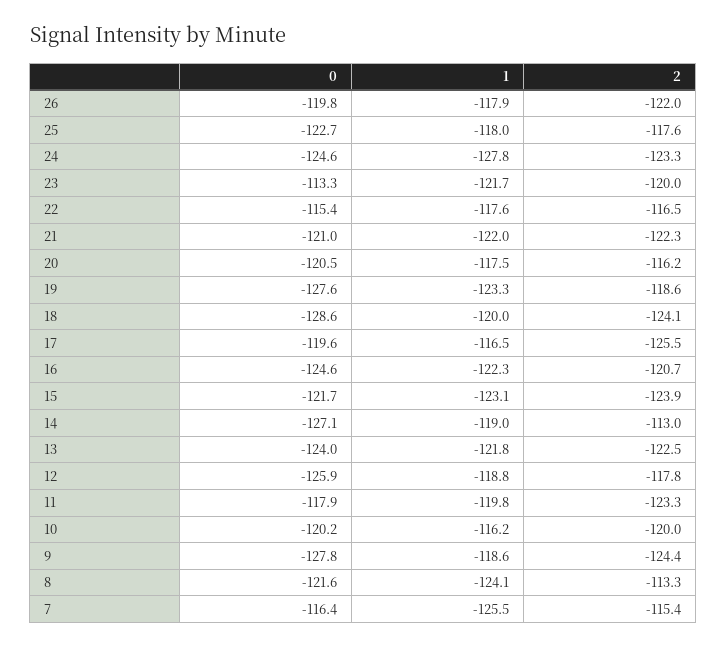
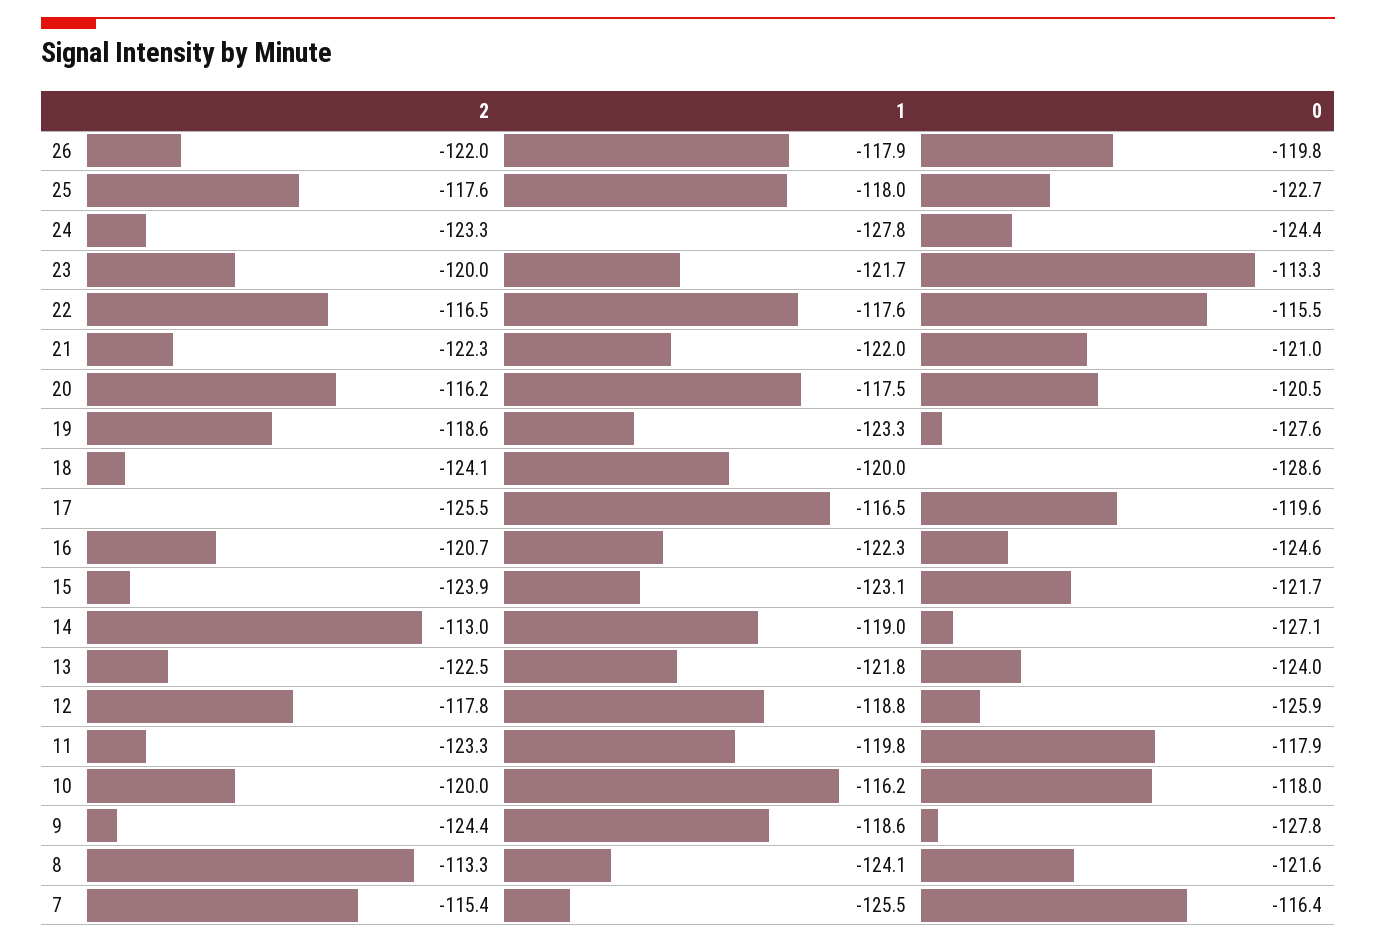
  {
    "0": {
      "26": -119.8,
      "25": -122.7,
-     "24": -124.6,
+     "24": -124.4,
      "23": -113.3,
-     "22": -115.4,
+     "22": -115.5,
      "21": -121,
      "20": -120.5,
      "19": -127.6,
      "18": -128.6,
      "17": -119.6,
      "16": -124.6,
      "15": -121.7,
      "14": -127.1,
      "13": -124,
      "12": -125.9,
      "11": -117.9,
-     "10": -120.2,
+     "10": -118,
      "9": -127.8,
      "8": -121.6,
      "7": -116.4
    },
    "1": {
      "26": -117.9,
      "25": -118,
      "24": -127.8,
      "23": -121.7,
      "22": -117.6,
      "21": -122,
      "20": -117.5,
      "19": -123.3,
      "18": -120,
      "17": -116.5,
      "16": -122.3,
      "15": -123.1,
      "14": -119,
      "13": -121.8,
      "12": -118.8,
      "11": -119.8,
      "10": -116.2,
      "9": -118.6,
      "8": -124.1,
      "7": -125.5
    },
    "2": {
      "26": -122,
      "25": -117.6,
      "24": -123.3,
      "23": -120,
      "22": -116.5,
      "21": -122.3,
      "20": -116.2,
      "19": -118.6,
      "18": -124.1,
      "17": -125.5,
      "16": -120.7,
      "15": -123.9,
      "14": -113,
      "13": -122.5,
      "12": -117.8,
      "11": -123.3,
      "10": -120,
      "9": -124.4,
      "8": -113.3,
      "7": -115.4
    }
  }

